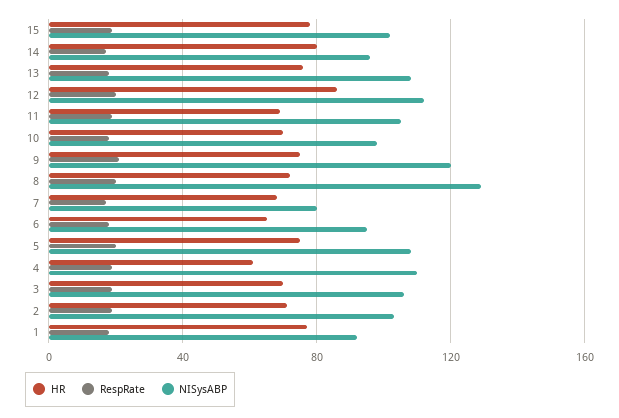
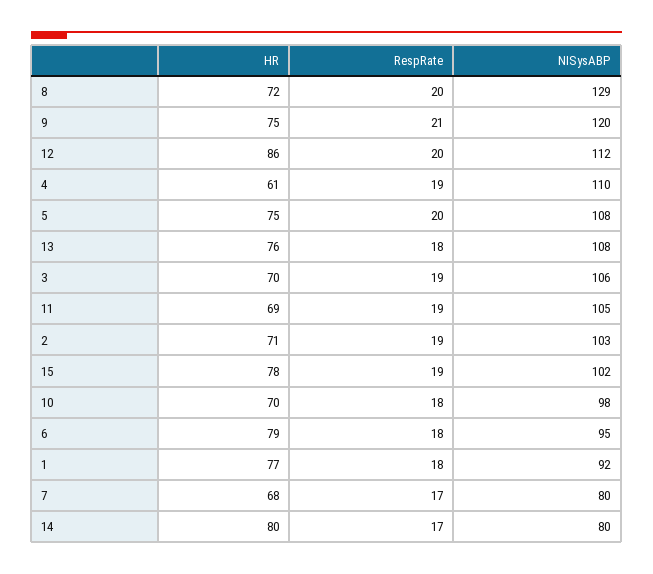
  {
    "HR": {
      "15": 78,
      "14": 80,
      "13": 76,
      "12": 86,
      "11": 69,
      "10": 70,
      "9": 75,
      "8": 72,
      "7": 68,
-     "6": 65,
+     "6": 79,
      "5": 75,
      "4": 61,
      "3": 70,
      "2": 71,
      "1": 77
    },
    "RespRate": {
      "15": 19,
      "14": 17,
      "13": 18,
      "12": 20,
      "11": 19,
      "10": 18,
      "9": 21,
      "8": 20,
      "7": 17,
      "6": 18,
      "5": 20,
      "4": 19,
      "3": 19,
      "2": 19,
      "1": 18
    },
    "NISysABP": {
      "15": 102,
-     "14": 95,
+     "14": 80,
      "13": 108,
      "12": 112,
      "11": 105,
      "10": 98,
      "9": 120,
      "8": 129,
      "7": 80,
      "6": 95,
      "5": 108,
      "4": 110,
      "3": 106,
      "2": 103,
      "1": 92
    }
  }

